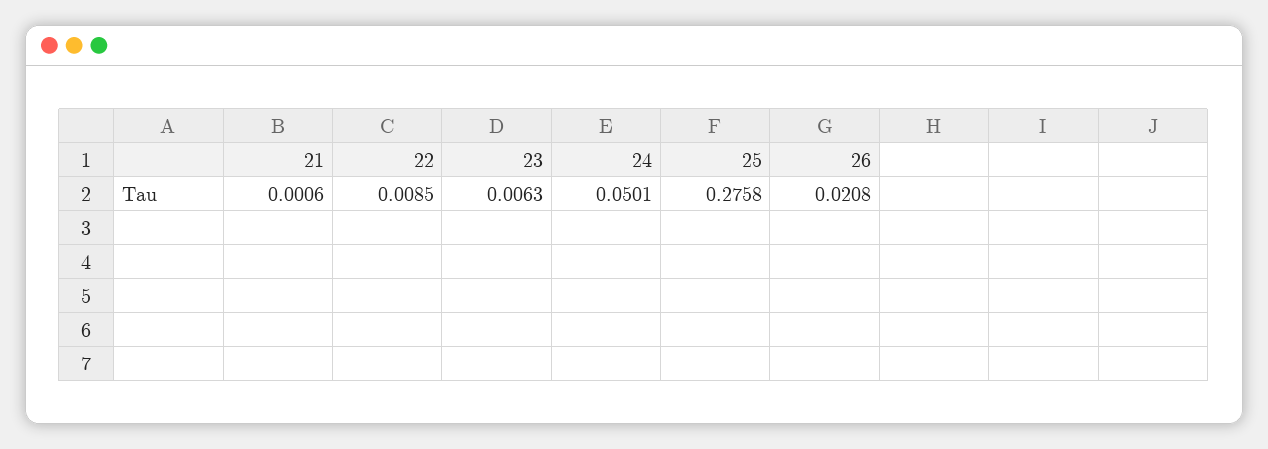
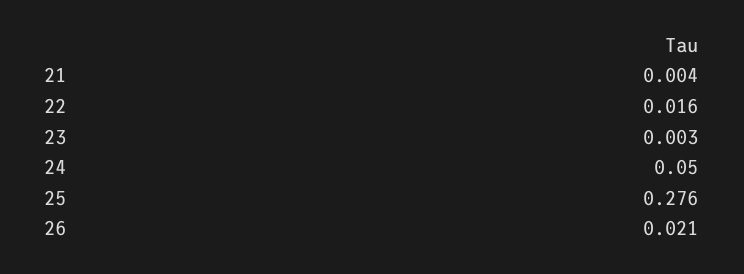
  {
-   "21": 0.0006,
+   "21": 0.004,
-   "22": 0.0085,
+   "22": 0.016,
-   "23": 0.0063,
+   "23": 0.003,
    "24": 0.0501,
    "25": 0.2758,
    "26": 0.0208
  }

